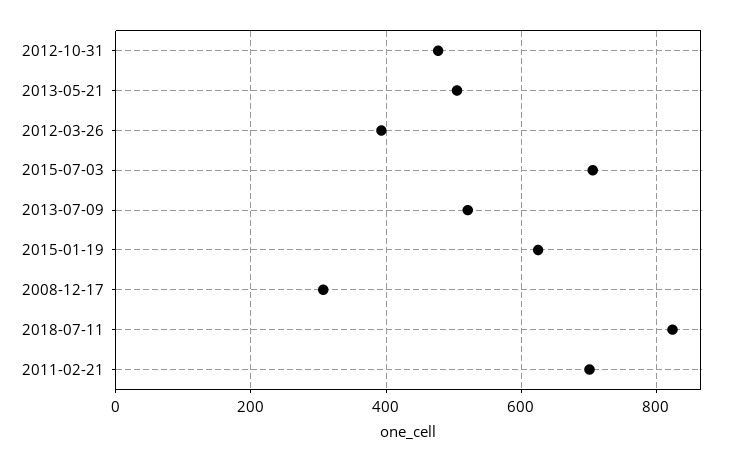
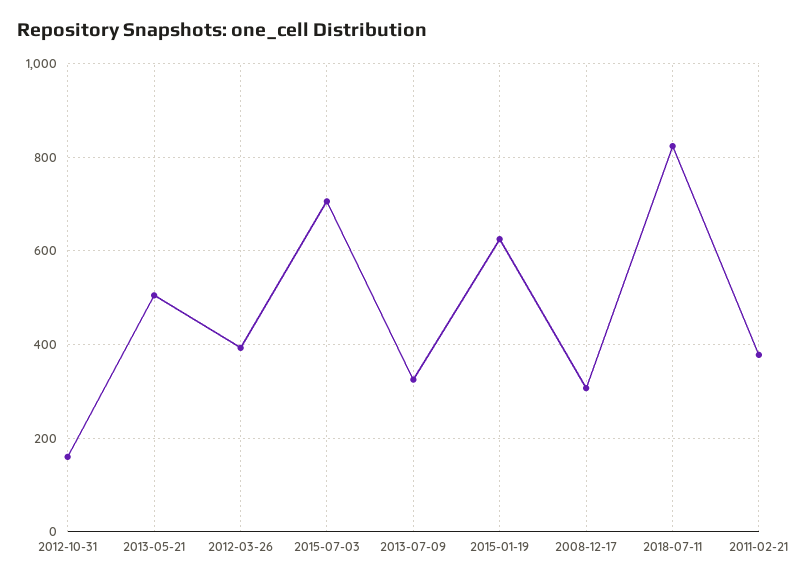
  {
-   "2012-10-31": 480,
+   "2012-10-31": 160,
    "2013-05-21": 500,
    "2012-03-26": 400,
    "2015-07-03": 700,
-   "2013-07-09": 520,
+   "2013-07-09": 320,
    "2015-01-19": 620,
    "2008-12-17": 300,
    "2018-07-11": 820,
-   "2011-02-21": 700
+   "2011-02-21": 380
  }

